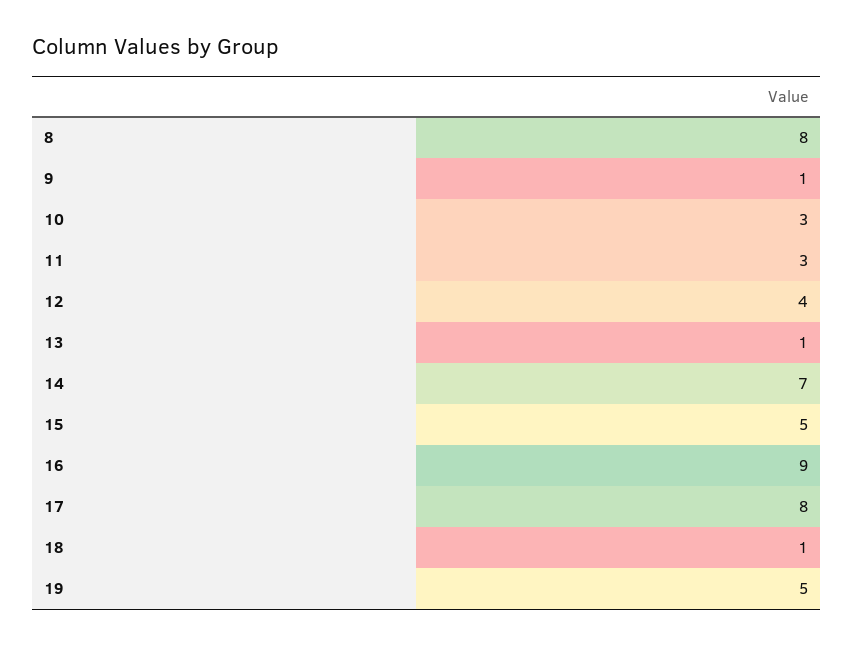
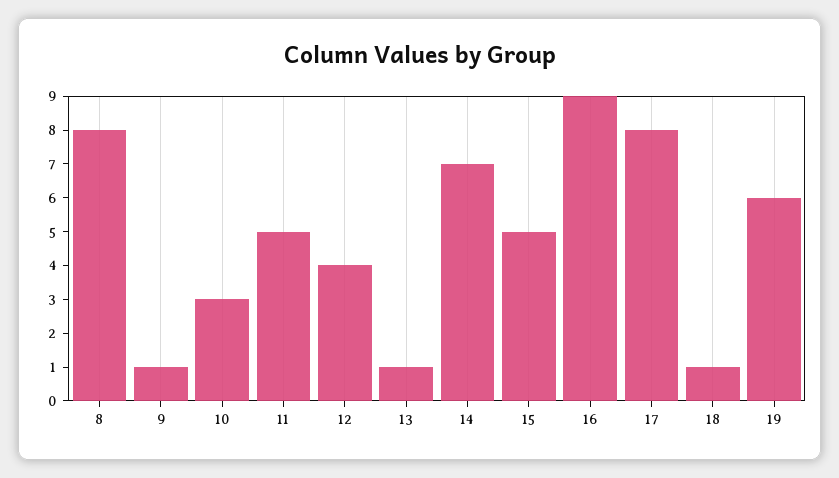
  {
    "8": 8,
    "9": 1,
    "10": 3,
-   "11": 3,
+   "11": 5,
    "12": 4,
    "13": 1,
    "14": 7,
    "15": 5,
    "16": 9,
    "17": 8,
    "18": 1,
-   "19": 5
+   "19": 6
  }

